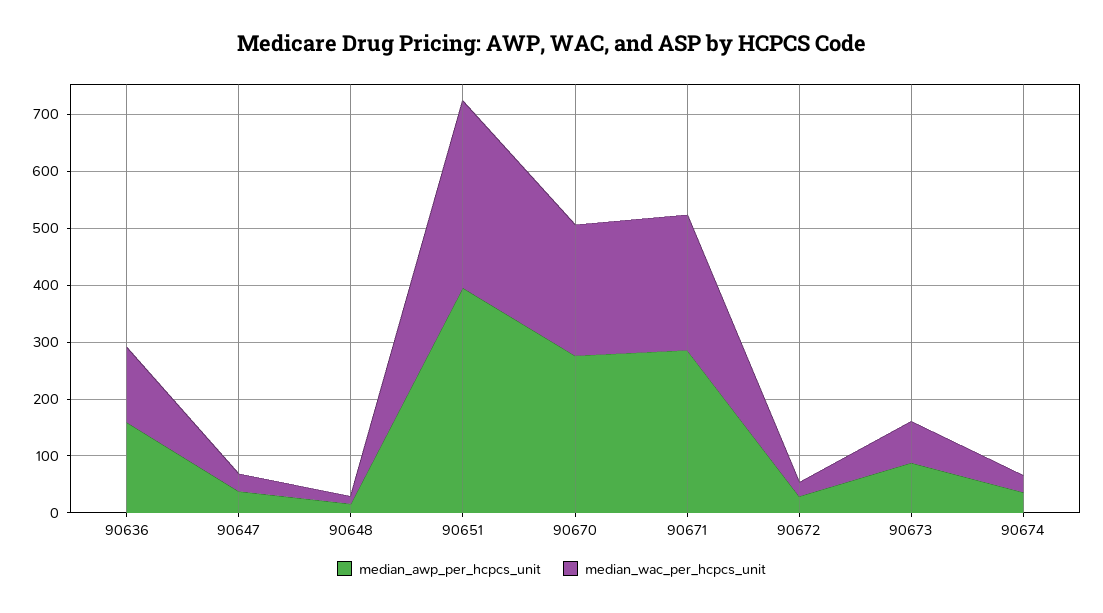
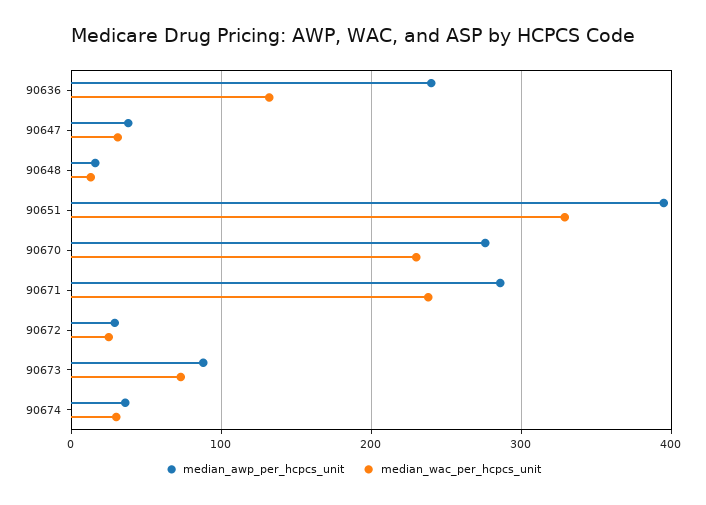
  {
    "median_awp_per_hcpcs_unit": {
-     "90636": 160,
+     "90636": 240,
      "90647": 40,
      "90648": 20,
      "90651": 400,
      "90670": 280,
      "90671": 290,
      "90672": 30,
      "90673": 90,
      "90674": 40
    },
    "median_wac_per_hcpcs_unit": {
      "90636": 130,
      "90647": 30,
      "90648": 10,
      "90651": 330,
      "90670": 230,
      "90671": 240,
      "90672": 30,
      "90673": 70,
      "90674": 30
    }
  }

